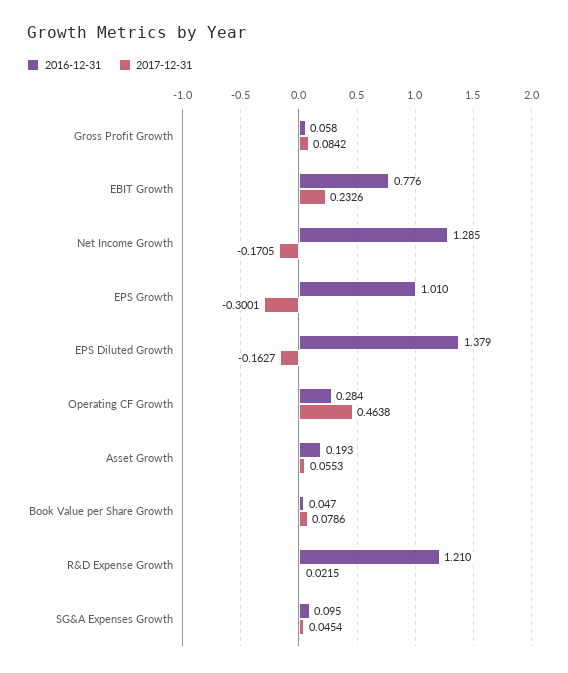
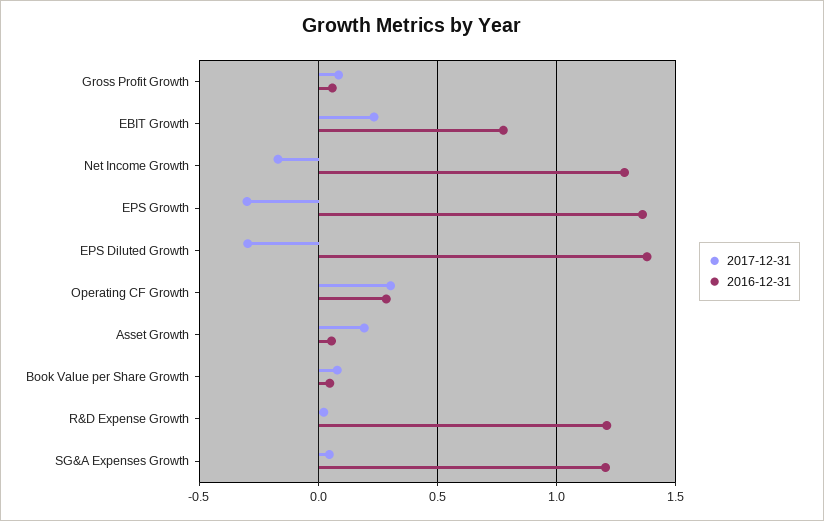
  {
    "2016-12-31": {
      "Gross Profit Growth": 0.058,
      "EBIT Growth": 0.776,
      "Net Income Growth": 1.285,
-     "EPS Growth": 1.01,
+     "EPS Growth": 1.35,
      "EPS Diluted Growth": 1.379,
      "Operating CF Growth": 0.284,
-     "Asset Growth": 0.193,
+     "Asset Growth": 0.05,
      "Book Value per Share Growth": 0.047,
      "R&D Expense Growth": 1.21,
-     "SG&A Expenses Growth": 0.095
+     "SG&A Expenses Growth": 1.2
    },
    "2017-12-31": {
      "Gross Profit Growth": 0.0842,
      "EBIT Growth": 0.2326,
      "Net Income Growth": -0.1705,
      "EPS Growth": -0.3001,
-     "EPS Diluted Growth": -0.1627,
+     "EPS Diluted Growth": -0.3,
-     "Operating CF Growth": 0.4638,
+     "Operating CF Growth": 0.3,
-     "Asset Growth": 0.0553,
+     "Asset Growth": 0.2,
      "Book Value per Share Growth": 0.0786,
      "R&D Expense Growth": 0.0215,
      "SG&A Expenses Growth": 0.0454
    }
  }

